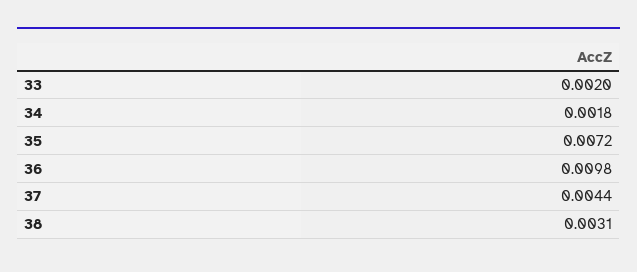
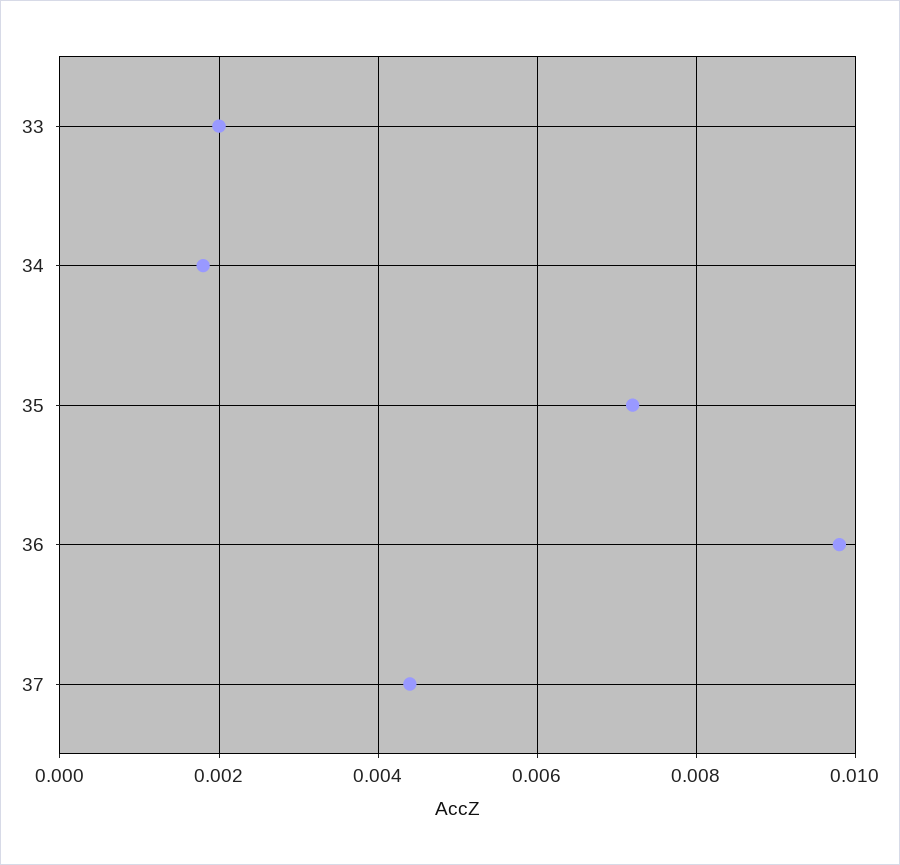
  {
    "33": 0.002,
    "34": 0.0018,
    "35": 0.0072,
    "36": 0.0098,
-   "37": 0.0044,
+   "37": 0.0044
-   "38": 0.0031
  }

